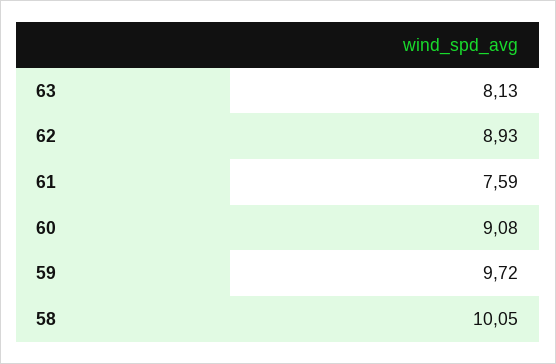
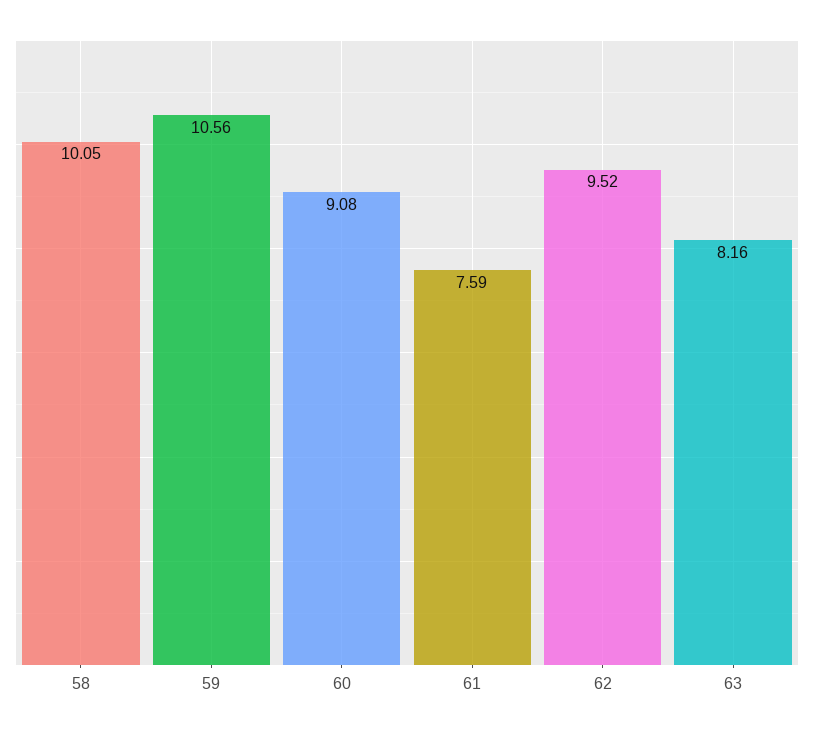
  {
-   "63": 8.13,
+   "63": 8.16,
-   "62": 8.93,
+   "62": 9.52,
    "61": 7.59,
    "60": 9.08,
-   "59": 9.72,
+   "59": 10.56,
    "58": 10.05
  }

